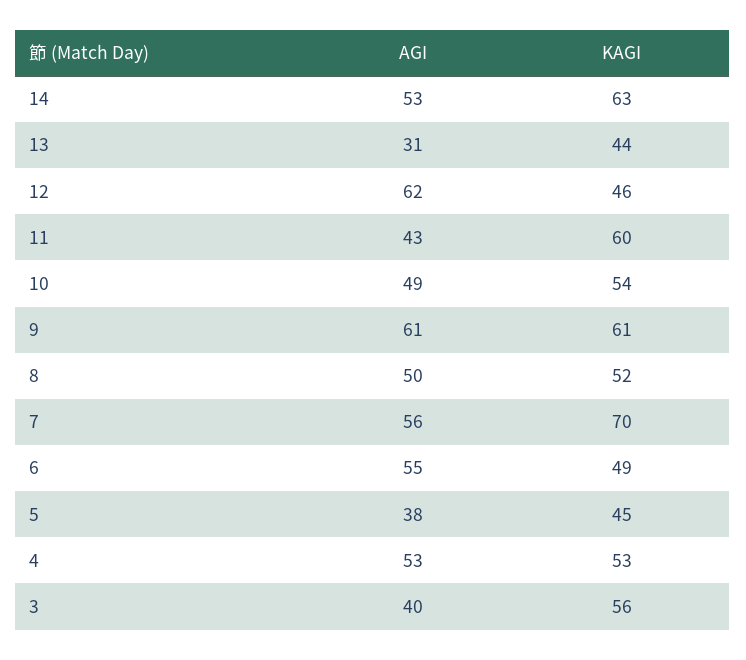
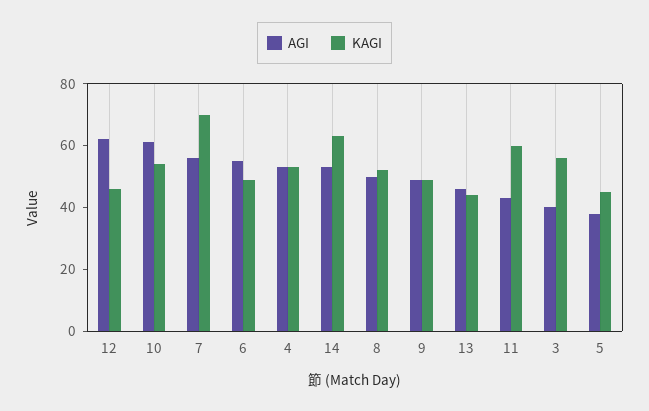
  {
    "AGI": {
      "14": 53,
-     "13": 31,
+     "13": 45,
      "12": 62,
      "11": 43,
-     "10": 49,
+     "10": 60,
-     "9": 61,
+     "9": 50,
      "8": 50,
      "7": 56,
      "6": 55,
      "5": 38,
      "4": 53,
      "3": 40
    },
    "KAGI": {
      "14": 63,
      "13": 44,
      "12": 46,
      "11": 60,
      "10": 54,
-     "9": 61,
+     "9": 50,
      "8": 52,
      "7": 70,
      "6": 49,
      "5": 45,
      "4": 53,
      "3": 56
    }
  }

